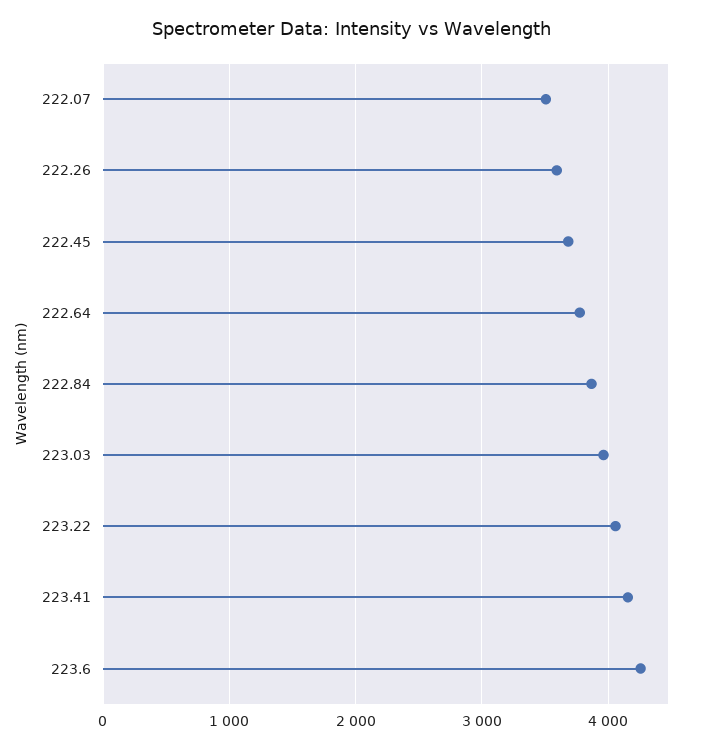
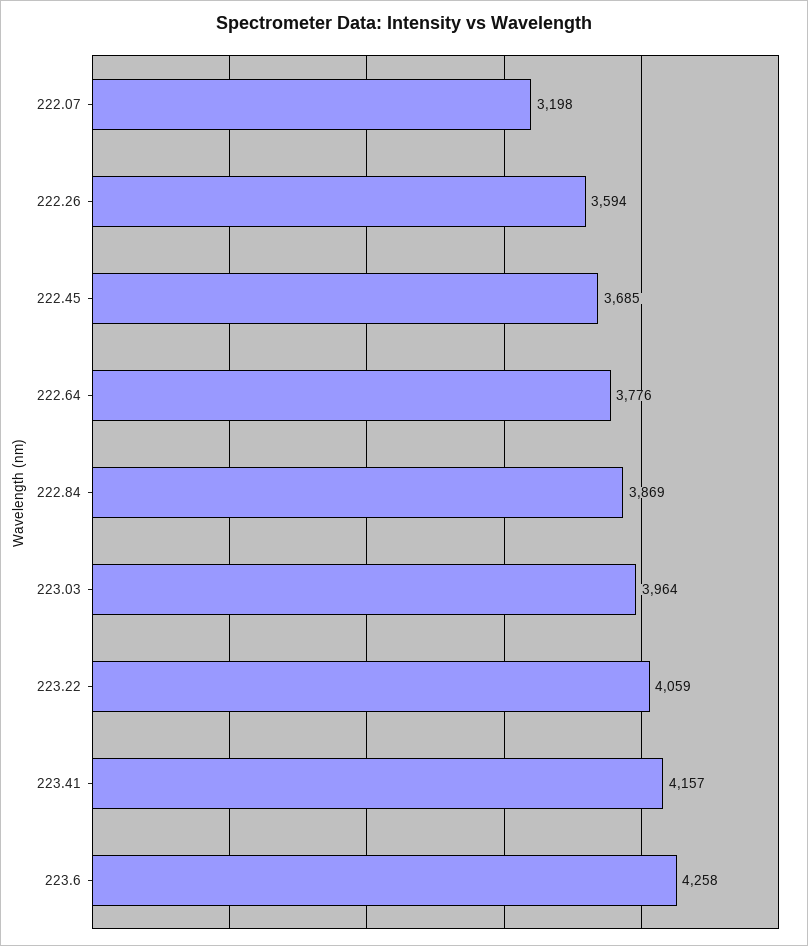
  {
-   "222.07": 3500,
+   "222.07": 3198,
    "222.26": 3594,
    "222.45": 3685,
    "222.64": 3776,
    "222.84": 3869,
    "223.03": 3964,
    "223.22": 4059,
    "223.41": 4157,
    "223.6": 4258
  }

